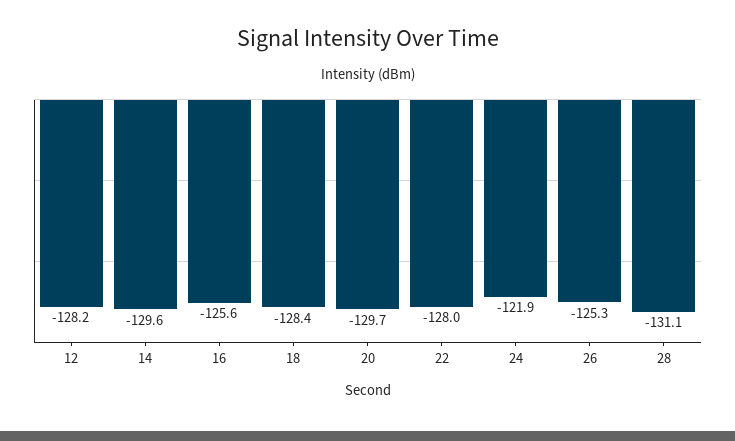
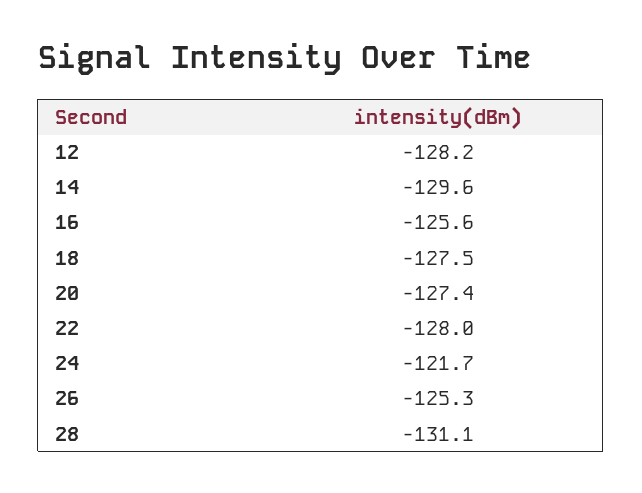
  {
    "12": -128.2,
    "14": -129.6,
    "16": -125.6,
-   "18": -128.4,
+   "18": -127.5,
-   "20": -129.7,
+   "20": -127.4,
    "22": -128,
-   "24": -121.9,
+   "24": -121.7,
    "26": -125.3,
    "28": -131.1
  }

